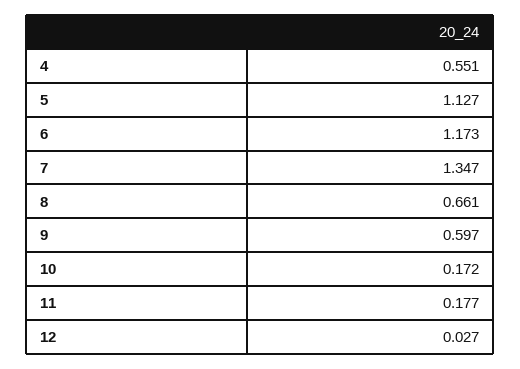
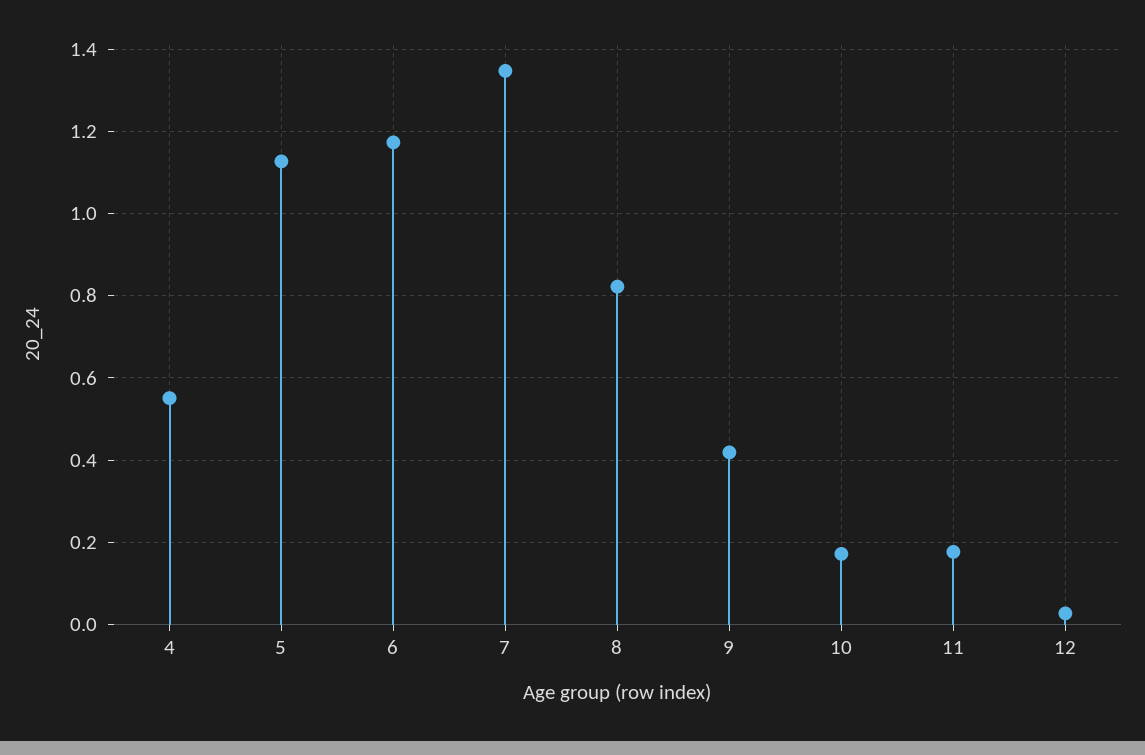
  {
    "4": 0.551,
    "5": 1.127,
    "6": 1.173,
    "7": 1.347,
-   "8": 0.661,
+   "8": 0.82,
-   "9": 0.597,
+   "9": 0.42,
    "10": 0.172,
    "11": 0.177,
    "12": 0.027
  }

